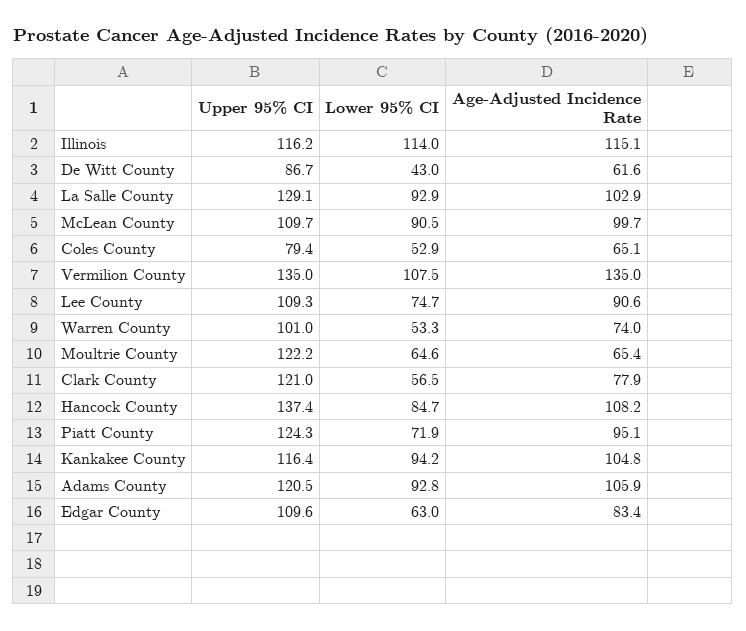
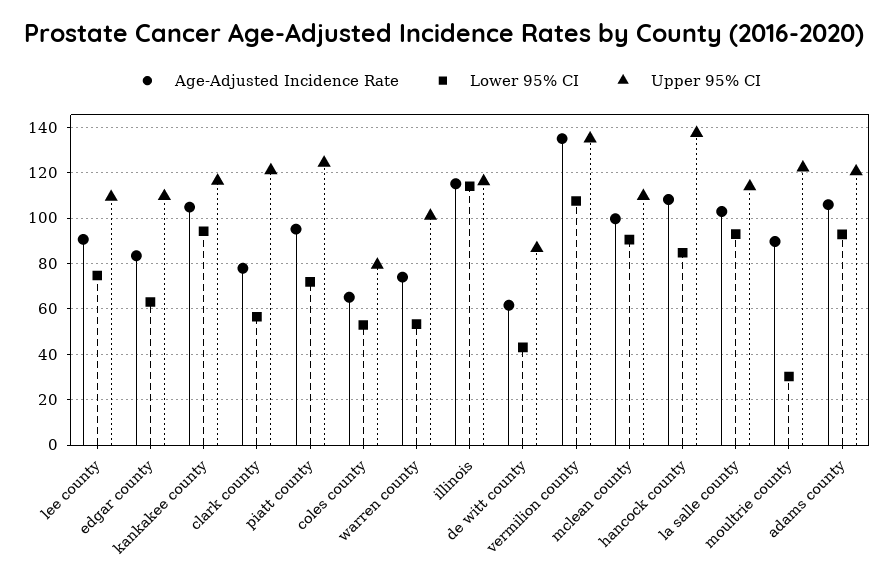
  {
    "Upper 95% CI": {
      "Illinois": 116.2,
      "De Witt County": 86.7,
-     "La Salle County": 129.1,
+     "La Salle County": 115,
      "McLean County": 109.7,
      "Coles County": 79.4,
      "Vermilion County": 135,
      "Lee County": 109.3,
      "Warren County": 101,
      "Moultrie County": 122.2,
      "Clark County": 121,
      "Hancock County": 137.4,
      "Piatt County": 124.3,
      "Kankakee County": 116.4,
      "Adams County": 120.5,
      "Edgar County": 109.6
    },
    "Lower 95% CI": {
      "Illinois": 114,
      "De Witt County": 43,
      "La Salle County": 92.9,
      "McLean County": 90.5,
      "Coles County": 52.9,
      "Vermilion County": 107.5,
      "Lee County": 74.7,
      "Warren County": 53.3,
-     "Moultrie County": 64.6,
+     "Moultrie County": 30,
      "Clark County": 56.5,
      "Hancock County": 84.7,
      "Piatt County": 71.9,
      "Kankakee County": 94.2,
      "Adams County": 92.8,
      "Edgar County": 63
    },
    "Age-Adjusted Incidence Rate": {
      "Illinois": 115.1,
      "De Witt County": 61.6,
      "La Salle County": 102.9,
      "McLean County": 99.7,
      "Coles County": 65.1,
      "Vermilion County": 135,
      "Lee County": 90.6,
      "Warren County": 74,
-     "Moultrie County": 65.4,
+     "Moultrie County": 90,
      "Clark County": 77.9,
      "Hancock County": 108.2,
      "Piatt County": 95.1,
      "Kankakee County": 104.8,
      "Adams County": 105.9,
      "Edgar County": 83.4
    }
  }

